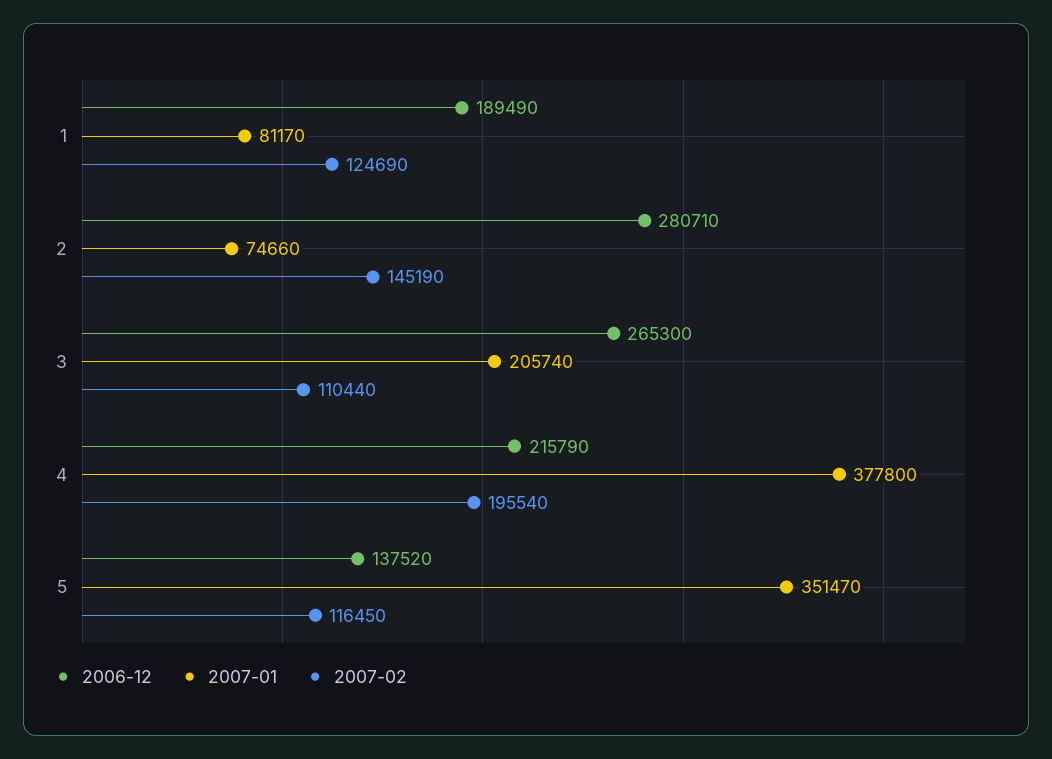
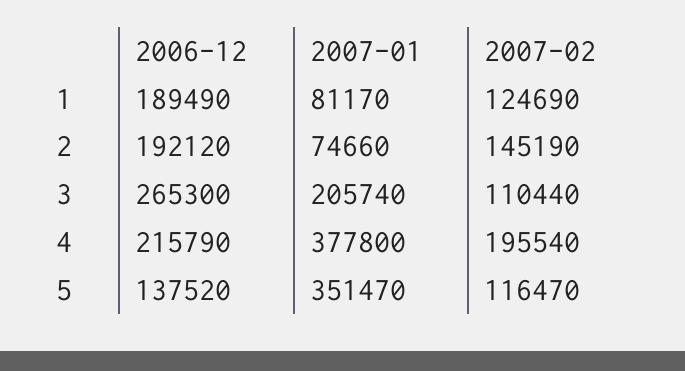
  {
    "2006-12": {
      "1": 189490,
-     "2": 280710,
+     "2": 192120,
      "3": 265300,
      "4": 215790,
      "5": 137520
    },
    "2007-01": {
      "1": 81170,
      "2": 74660,
      "3": 205740,
      "4": 377800,
      "5": 351470
    },
    "2007-02": {
      "1": 124690,
      "2": 145190,
      "3": 110440,
      "4": 195540,
-     "5": 116450
+     "5": 116470
    }
  }

